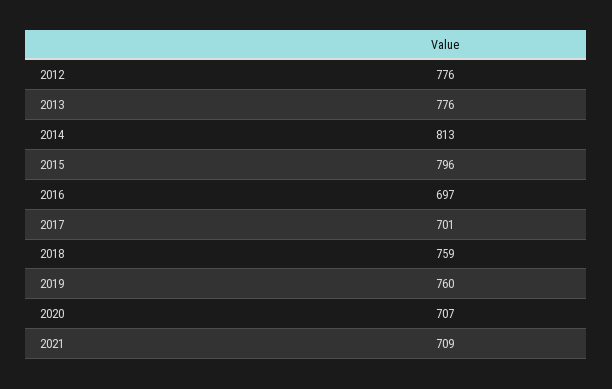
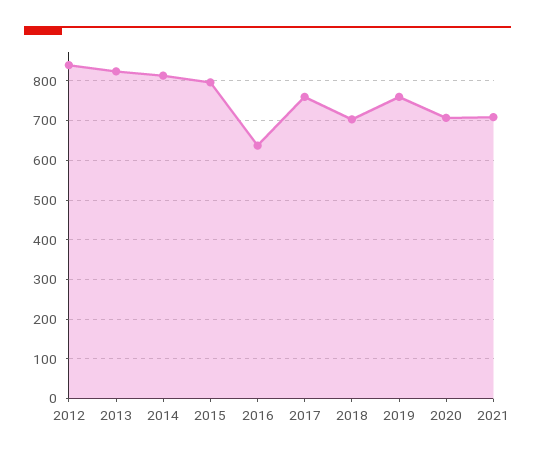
  {
-   "2012": 776,
+   "2012": 840,
-   "2013": 776,
+   "2013": 820,
    "2014": 813,
    "2015": 796,
-   "2016": 697,
+   "2016": 640,
-   "2017": 701,
+   "2017": 760,
-   "2018": 759,
+   "2018": 700,
    "2019": 760,
    "2020": 707,
    "2021": 709
  }

